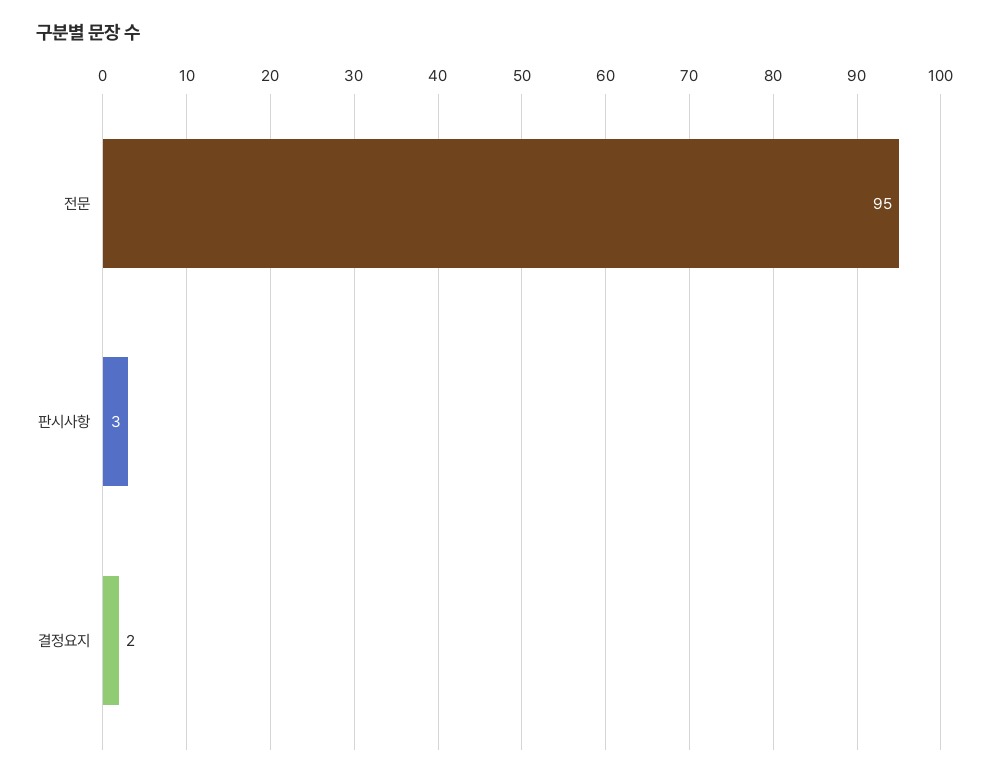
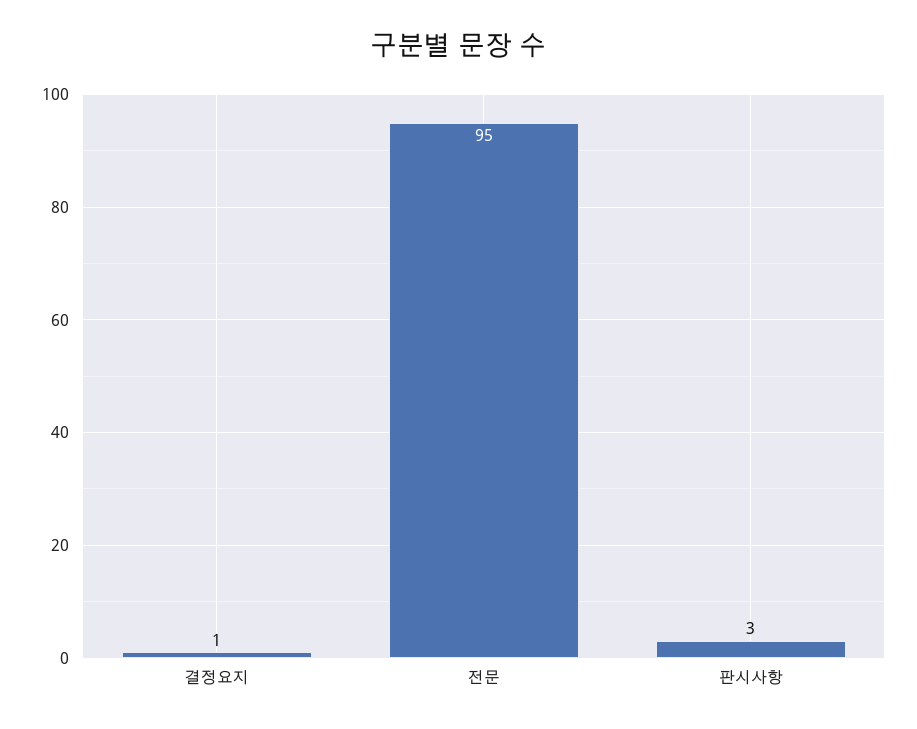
  {
    "전문": 95,
    "판시사항": 3,
-   "결정요지": 2
+   "결정요지": 1
  }

